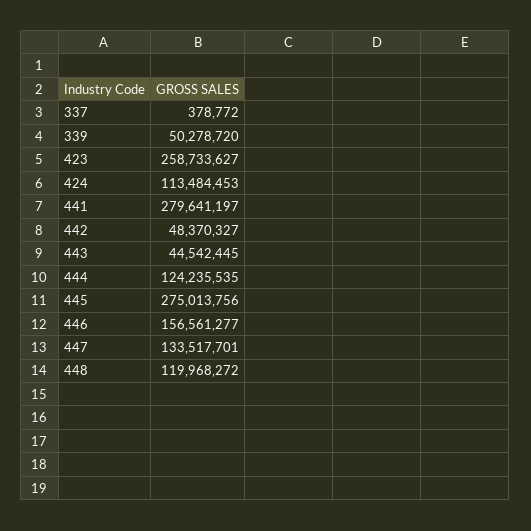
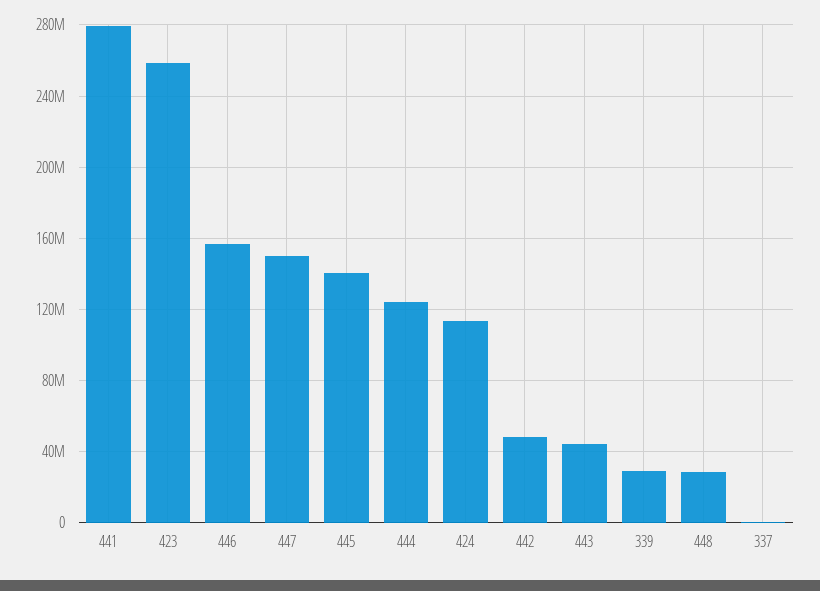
  {
    "337": 378772,
-   "339": 50278720,
+   "339": 30000000,
    "423": 258733627,
    "424": 113484453,
    "441": 279641197,
    "442": 48370327,
    "443": 44542445,
    "444": 124235535,
-   "445": 275013756,
+   "445": 140000000,
    "446": 156561277,
-   "447": 133517701,
+   "447": 150000000,
-   "448": 119968272
+   "448": 30000000
  }

